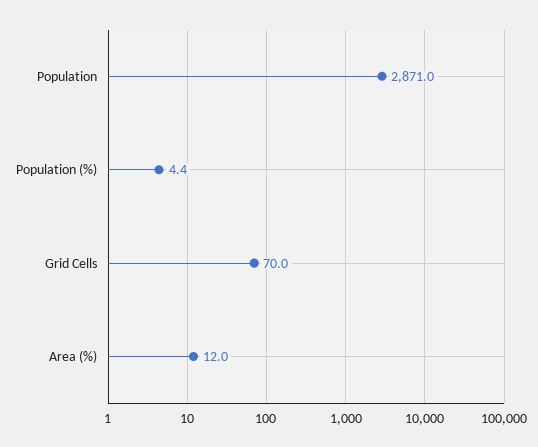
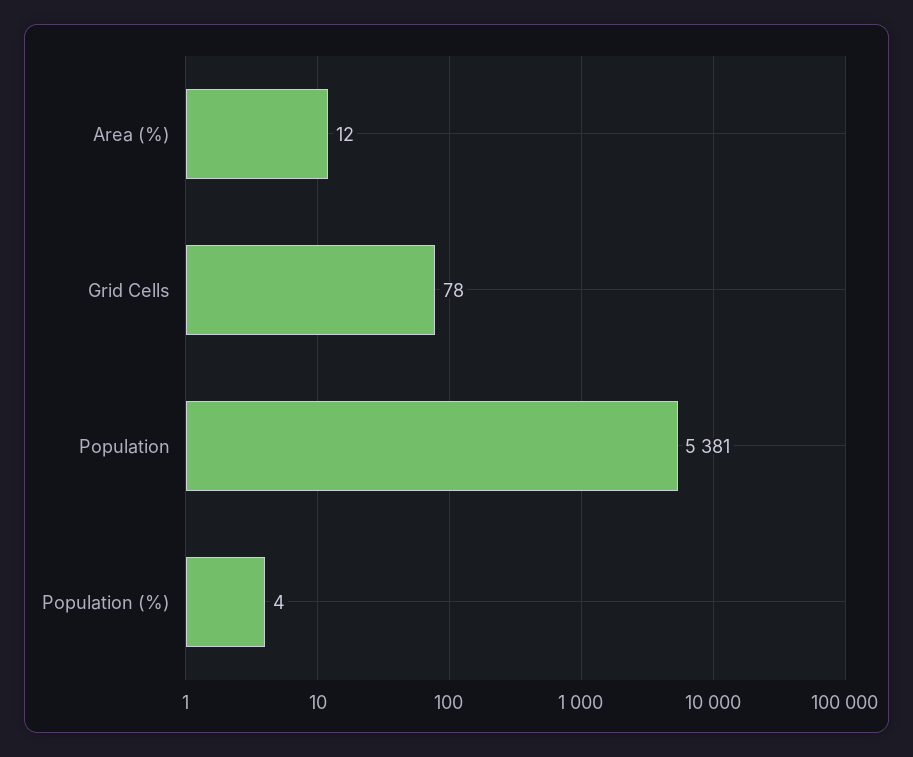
  {
-   "Population": 2871,
+   "Population": 5381,
    "Population (%)": 4.4,
-   "Grid Cells": 70,
+   "Grid Cells": 78,
    "Area (%)": 12
  }

